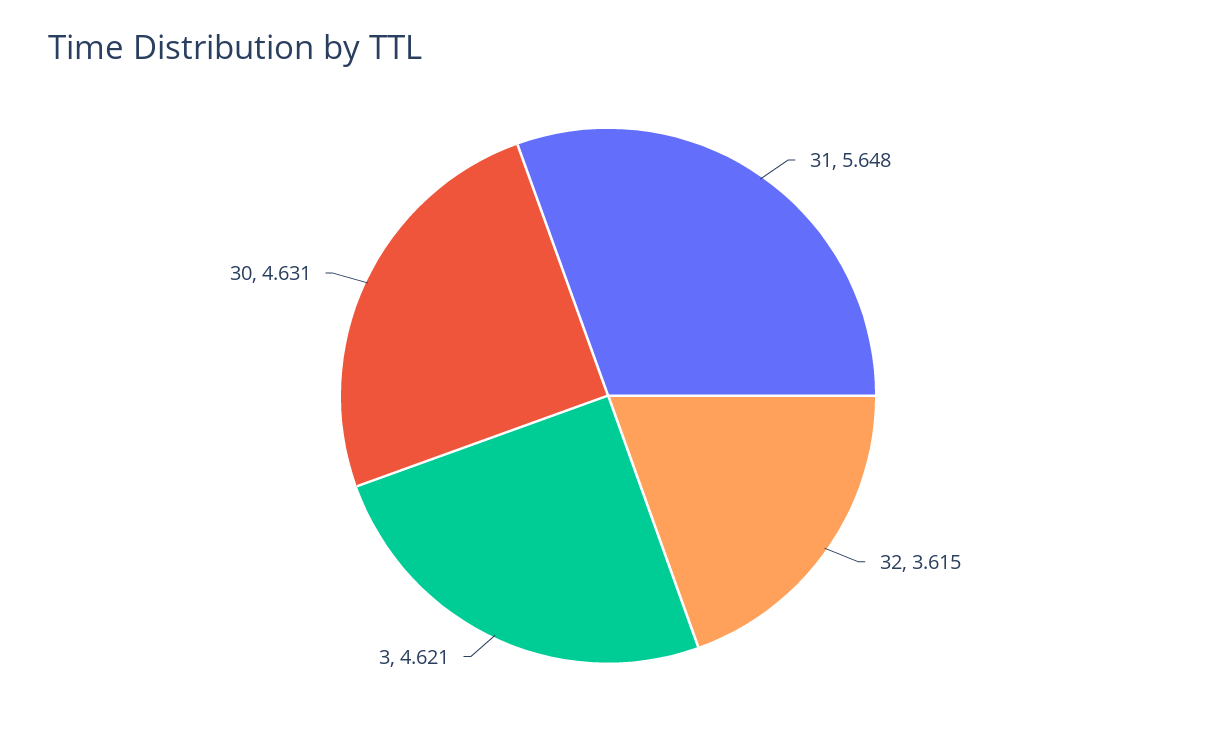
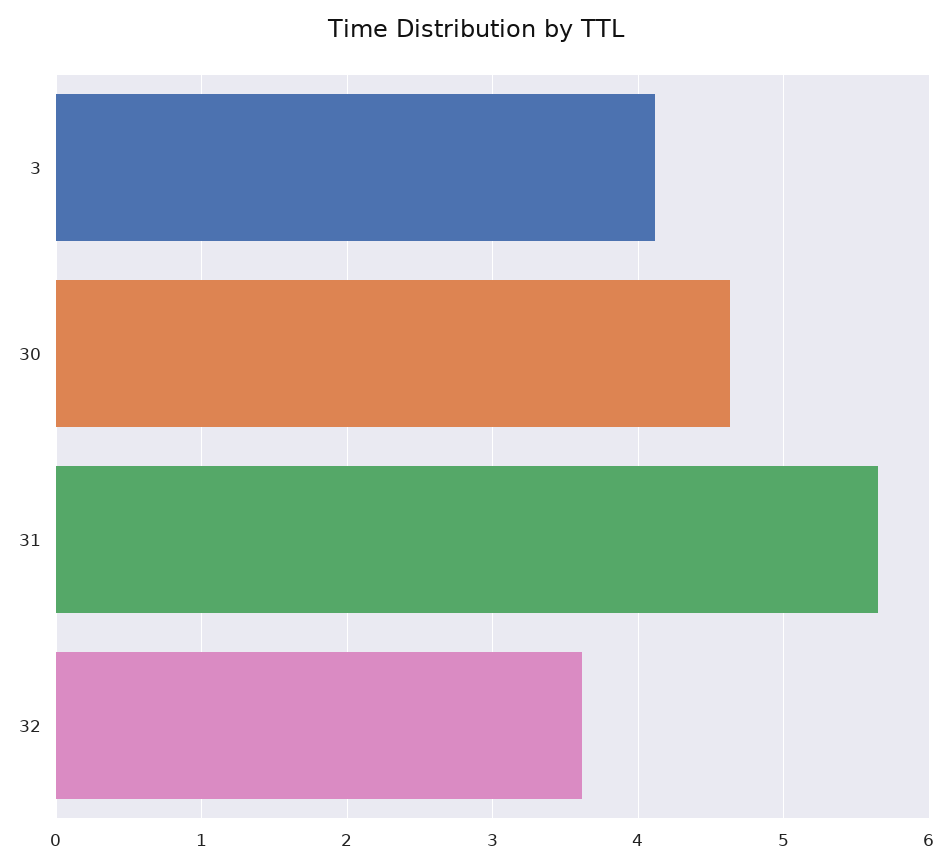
  {
    "31": 5.648,
    "32": 3.615,
-   "3": 4.621,
+   "3": 4.1,
    "30": 4.631
  }

